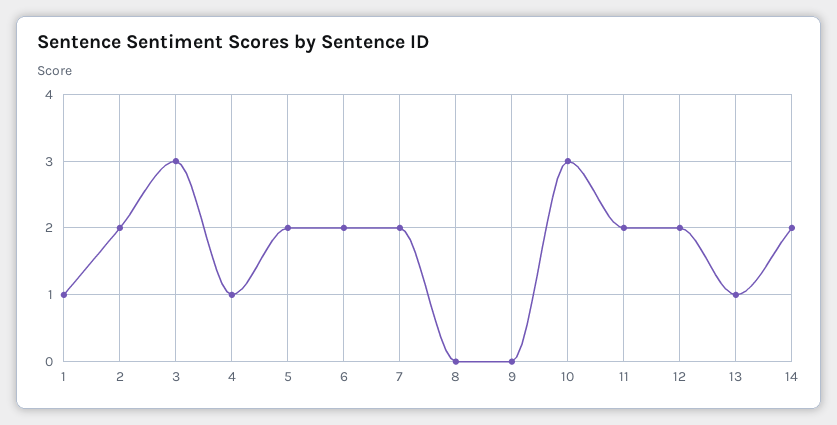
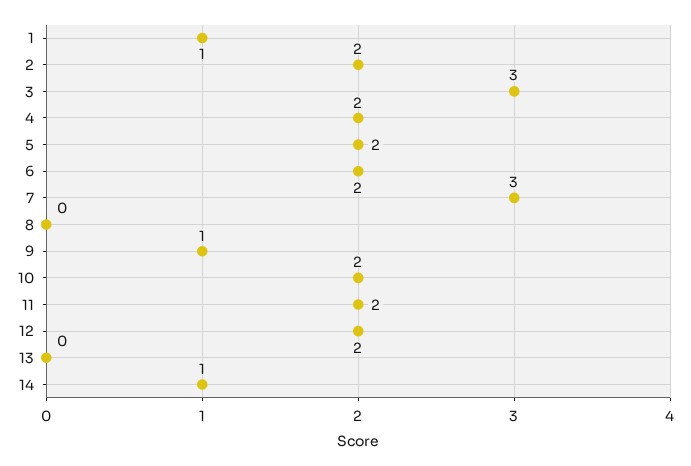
  {
    "1": 1,
    "2": 2,
    "3": 3,
-   "4": 1,
+   "4": 2,
    "5": 2,
    "6": 2,
-   "7": 2,
+   "7": 3,
    "8": 0,
-   "9": 0,
+   "9": 1,
-   "10": 3,
+   "10": 2,
    "11": 2,
    "12": 2,
-   "13": 1,
+   "13": 0,
-   "14": 2
+   "14": 1
  }

